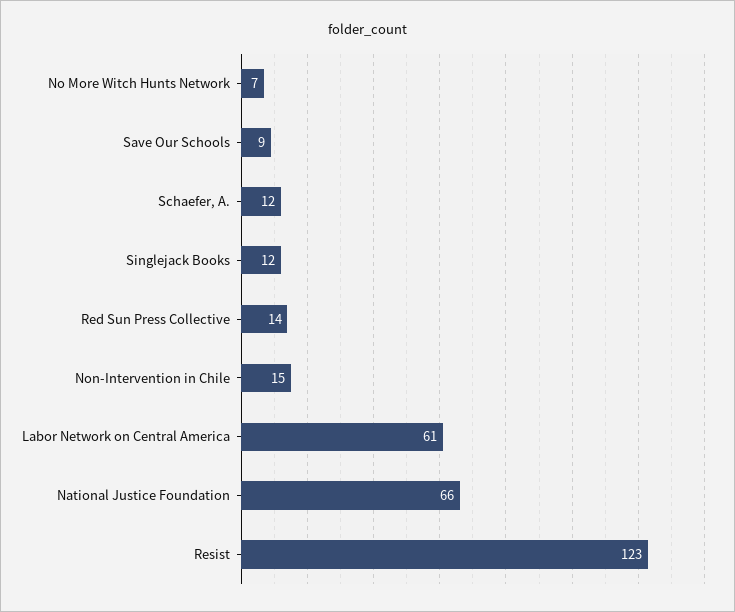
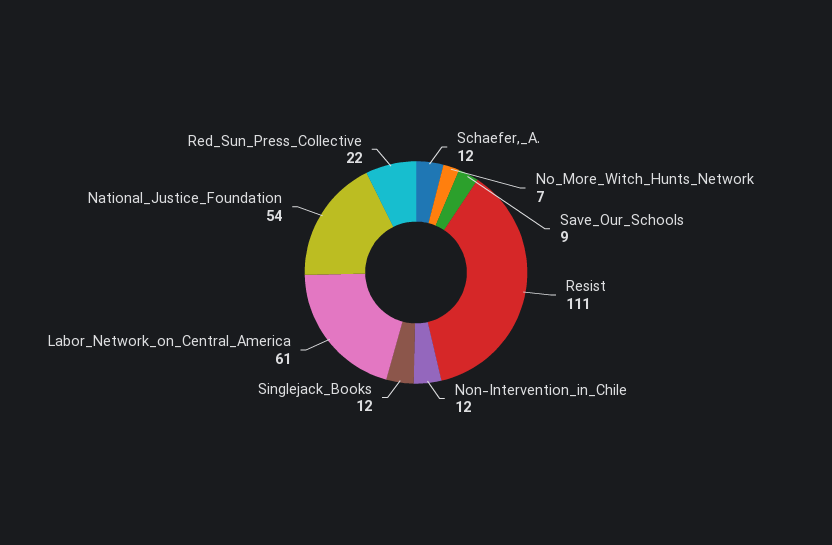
  {
    "No More Witch Hunts Network": 7,
    "Save Our Schools": 9,
    "Schaefer, A.": 12,
    "Singlejack Books": 12,
-   "Red Sun Press Collective": 14,
+   "Red Sun Press Collective": 22,
-   "Non-Intervention in Chile": 15,
+   "Non-Intervention in Chile": 12,
    "Labor Network on Central America": 61,
-   "National Justice Foundation": 66,
+   "National Justice Foundation": 54,
-   "Resist": 123
+   "Resist": 111
  }

